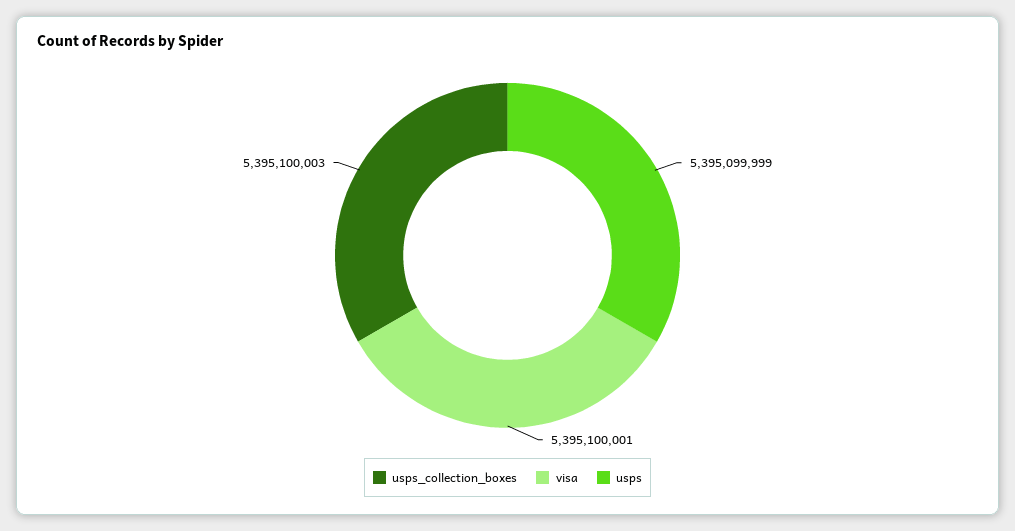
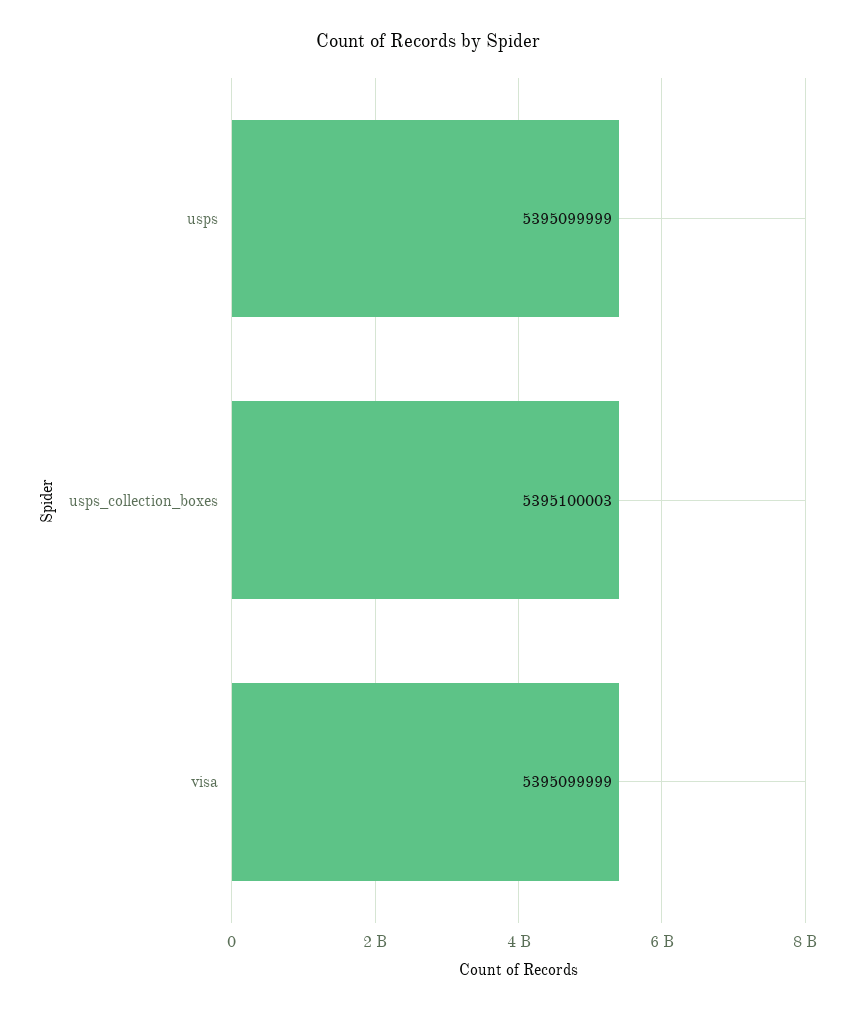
  {
    "usps_collection_boxes": 5395100003,
-   "visa": 5395100001,
+   "visa": 5395099999,
    "usps": 5395099999
  }

